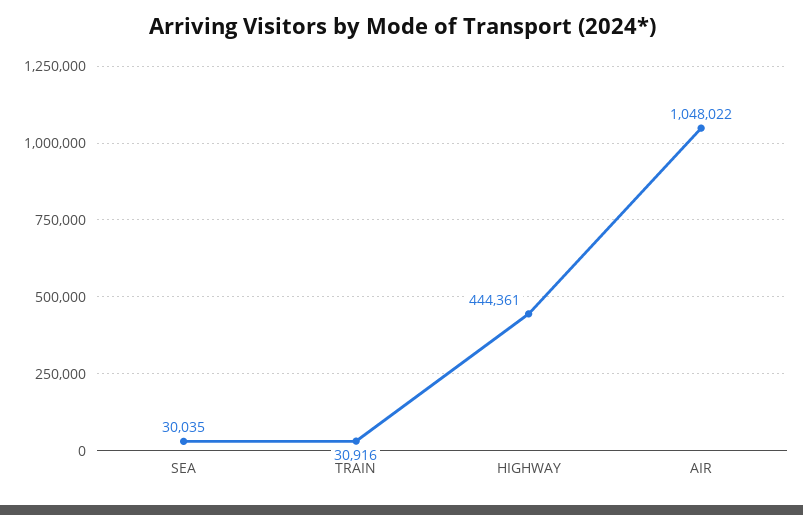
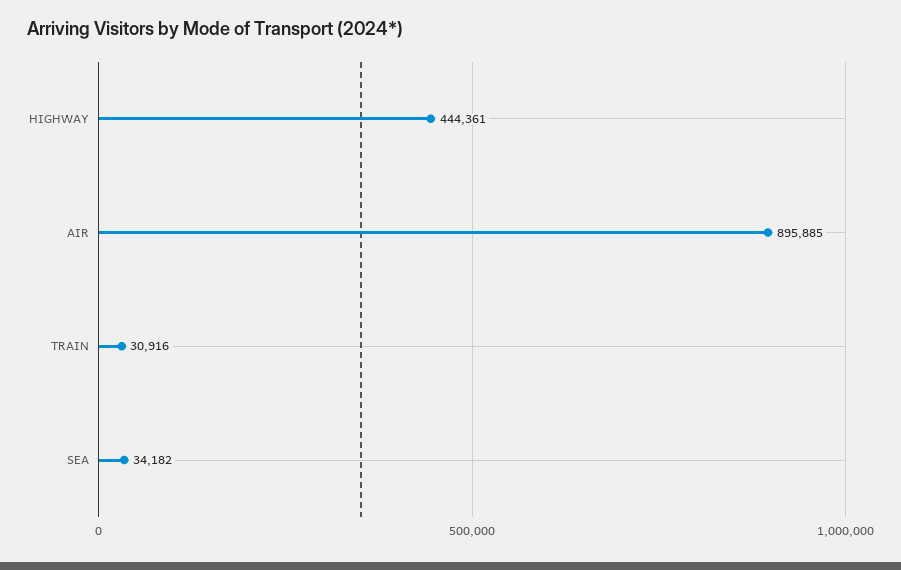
  {
-   "SEA": 30035,
+   "SEA": 34182,
    "TRAIN": 30916,
    "HIGHWAY": 444361,
-   "AIR": 1048022
+   "AIR": 895885
  }

